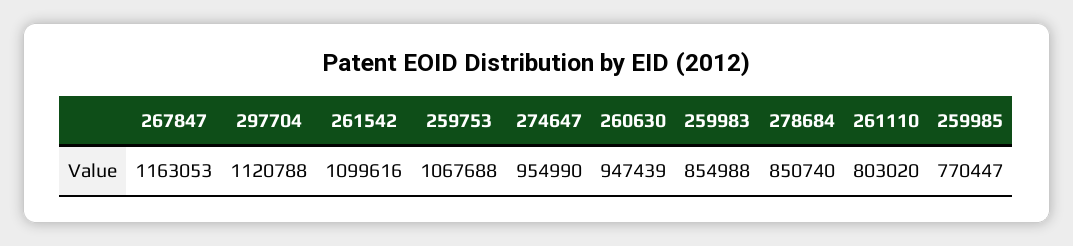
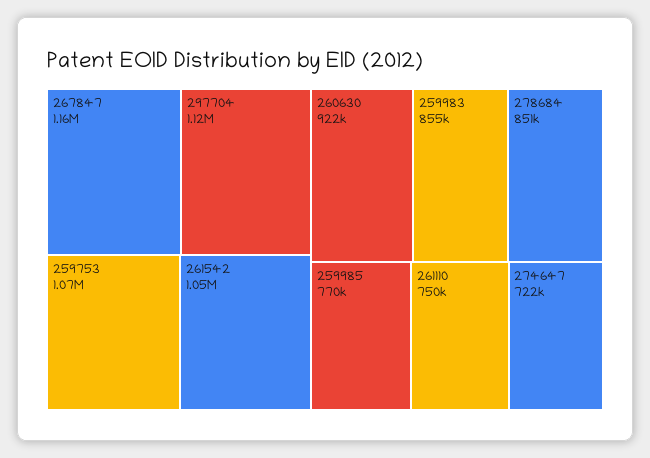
  {
    "267847": 1163053,
    "297704": 1120788,
-   "261542": 1099616,
+   "261542": 1050000,
    "259753": 1067688,
-   "274647": 954990,
+   "274647": 722000,
-   "260630": 947439,
+   "260630": 922000,
    "259983": 854988,
    "278684": 850740,
-   "261110": 803020,
+   "261110": 750000,
    "259985": 770447
  }

